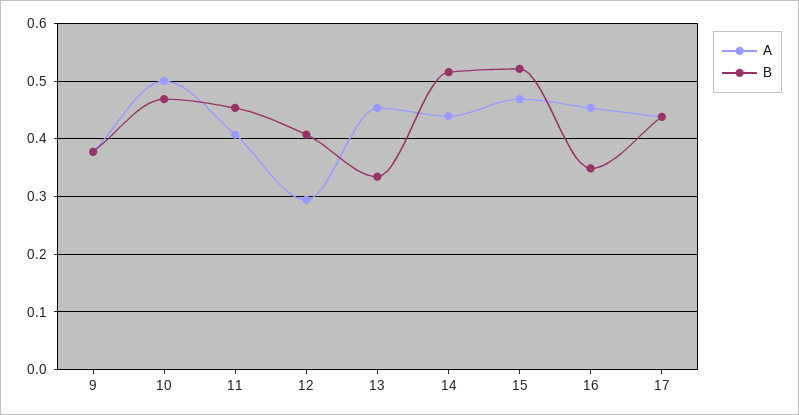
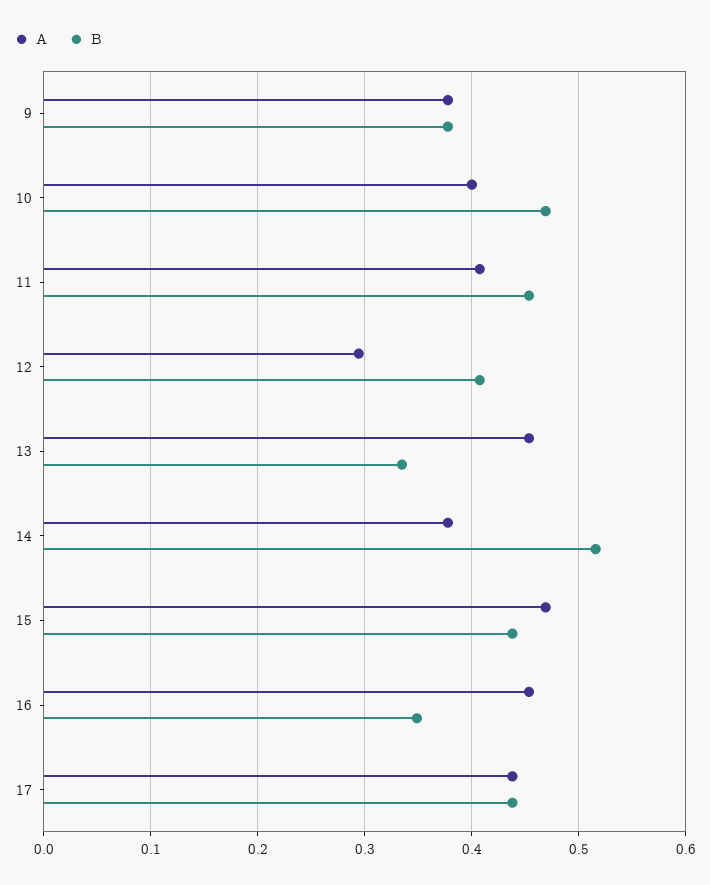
  {
    "A": {
      "9": 0.38,
-     "10": 0.5,
+     "10": 0.4,
      "11": 0.41,
      "12": 0.29,
      "13": 0.45,
-     "14": 0.44,
+     "14": 0.38,
      "15": 0.47,
      "16": 0.45,
      "17": 0.44
    },
    "B": {
      "9": 0.38,
      "10": 0.47,
      "11": 0.45,
      "12": 0.41,
      "13": 0.33,
      "14": 0.52,
-     "15": 0.52,
+     "15": 0.44,
      "16": 0.35,
      "17": 0.44
    }
  }

